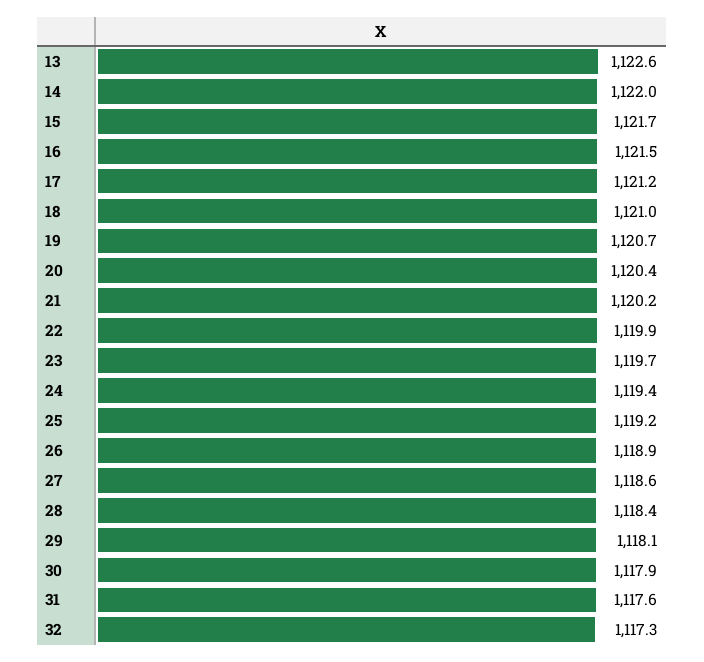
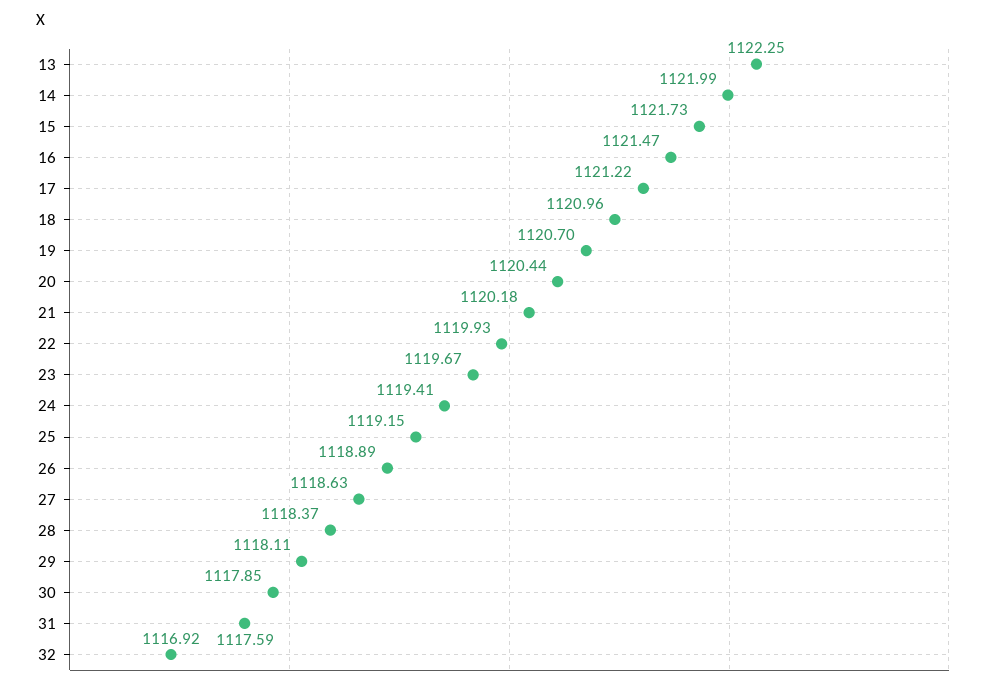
  {
-   "13": 1122.6,
+   "13": 1122.25,
    "14": 1121.99,
    "15": 1121.73,
    "16": 1121.47,
    "17": 1121.22,
    "18": 1120.96,
    "19": 1120.7,
    "20": 1120.44,
    "21": 1120.18,
    "22": 1119.93,
    "23": 1119.67,
    "24": 1119.41,
    "25": 1119.15,
    "26": 1118.89,
    "27": 1118.63,
    "28": 1118.37,
    "29": 1118.11,
    "30": 1117.85,
    "31": 1117.59,
-   "32": 1117.3
+   "32": 1116.92
  }

